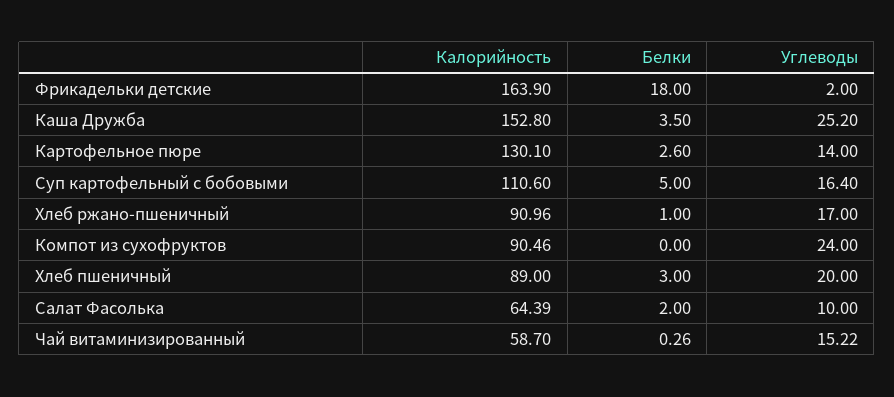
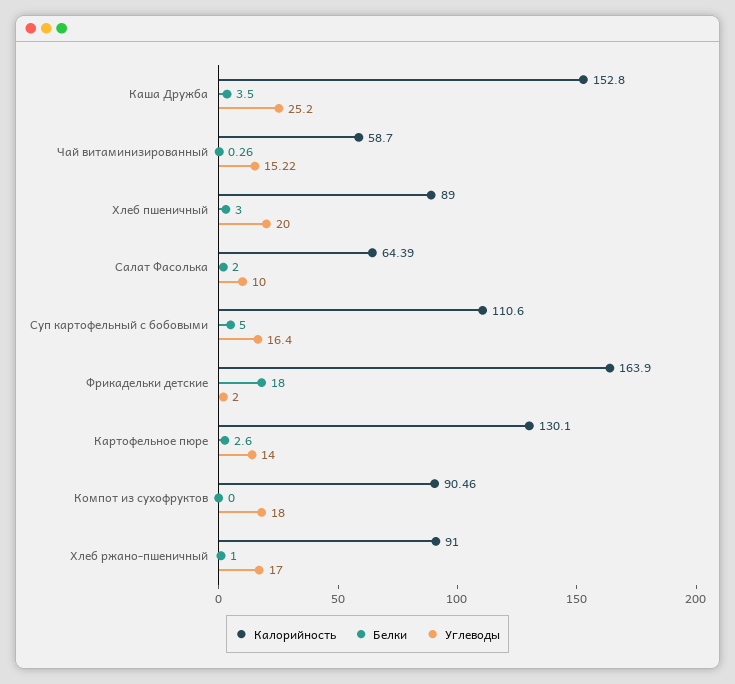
  {
    "Калорийность": {
      "Фрикадельки детские": 163.9,
      "Каша Дружба": 152.8,
      "Картофельное пюре": 130.1,
      "Суп картофельный с бобовыми": 110.6,
-     "Хлеб ржано-пшеничный": 90.96,
+     "Хлеб ржано-пшеничный": 91,
      "Компот из сухофруктов": 90.46,
      "Хлеб пшеничный": 89,
      "Салат Фасолька": 64.39,
      "Чай витаминизированный": 58.7
    },
    "Белки": {
      "Фрикадельки детские": 18,
      "Каша Дружба": 3.5,
      "Картофельное пюре": 2.6,
      "Суп картофельный с бобовыми": 5,
      "Хлеб ржано-пшеничный": 1,
      "Компот из сухофруктов": 0,
      "Хлеб пшеничный": 3,
      "Салат Фасолька": 2,
      "Чай витаминизированный": 0.26
    },
    "Углеводы": {
      "Фрикадельки детские": 2,
      "Каша Дружба": 25.2,
      "Картофельное пюре": 14,
      "Суп картофельный с бобовыми": 16.4,
      "Хлеб ржано-пшеничный": 17,
-     "Компот из сухофруктов": 24,
+     "Компот из сухофруктов": 18,
      "Хлеб пшеничный": 20,
      "Салат Фасолька": 10,
      "Чай витаминизированный": 15.22
    }
  }

